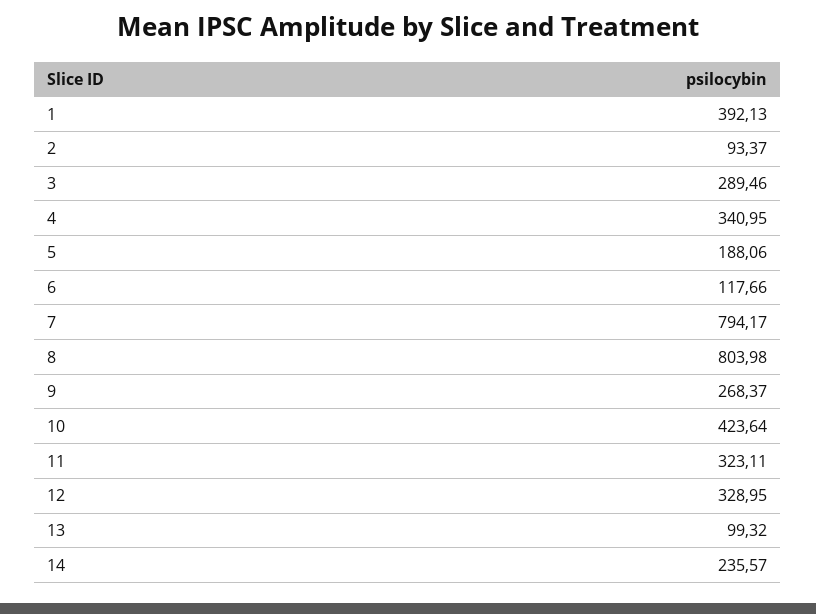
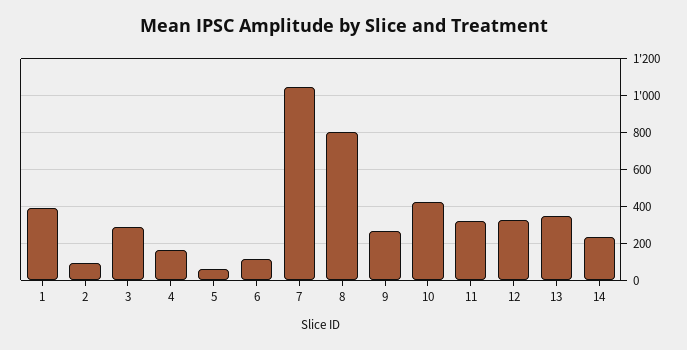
  {
    "1": 392.13,
    "2": 93.37,
    "3": 289.46,
-   "4": 340.95,
+   "4": 150,
-   "5": 188.06,
+   "5": 50,
    "6": 117.66,
-   "7": 794.17,
+   "7": 1050,
    "8": 803.98,
    "9": 268.37,
    "10": 423.64,
    "11": 323.11,
    "12": 328.95,
-   "13": 99.32,
+   "13": 350,
    "14": 235.57
  }

